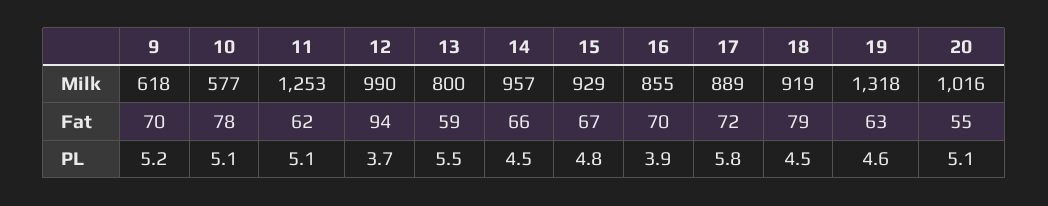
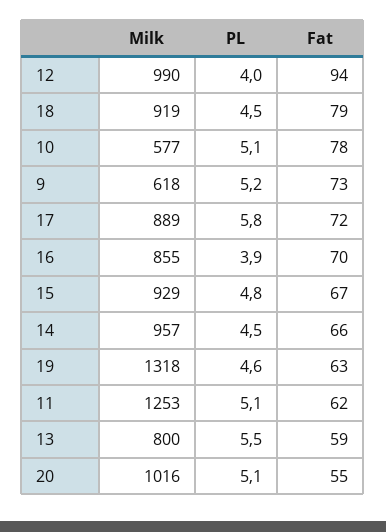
  {
    "9": {
      "Milk": 618,
-     "Fat": 70,
+     "Fat": 73,
      "PL": 5.2
    },
    "10": {
      "Milk": 577,
      "Fat": 78,
      "PL": 5.1
    },
    "11": {
      "Milk": 1253,
      "Fat": 62,
      "PL": 5.1
    },
    "12": {
      "Milk": 990,
      "Fat": 94,
-     "PL": 3.7
+     "PL": 4
    },
    "13": {
      "Milk": 800,
      "Fat": 59,
      "PL": 5.5
    },
    "14": {
      "Milk": 957,
      "Fat": 66,
      "PL": 4.5
    },
    "15": {
      "Milk": 929,
      "Fat": 67,
      "PL": 4.8
    },
    "16": {
      "Milk": 855,
      "Fat": 70,
      "PL": 3.9
    },
    "17": {
      "Milk": 889,
      "Fat": 72,
      "PL": 5.8
    },
    "18": {
      "Milk": 919,
      "Fat": 79,
      "PL": 4.5
    },
    "19": {
      "Milk": 1318,
      "Fat": 63,
      "PL": 4.6
    },
    "20": {
      "Milk": 1016,
      "Fat": 55,
      "PL": 5.1
    }
  }

